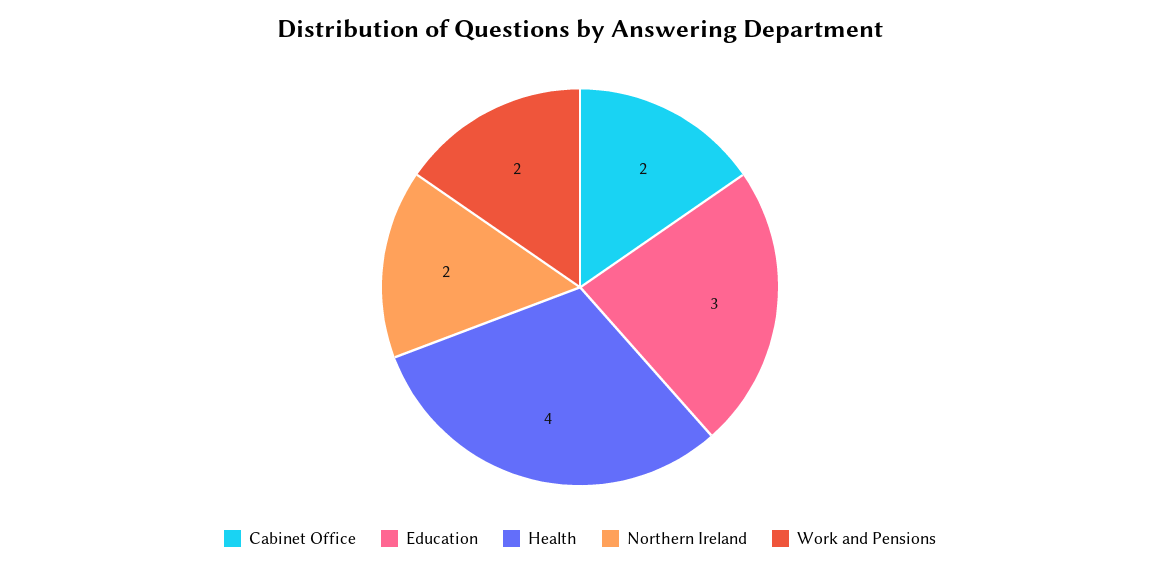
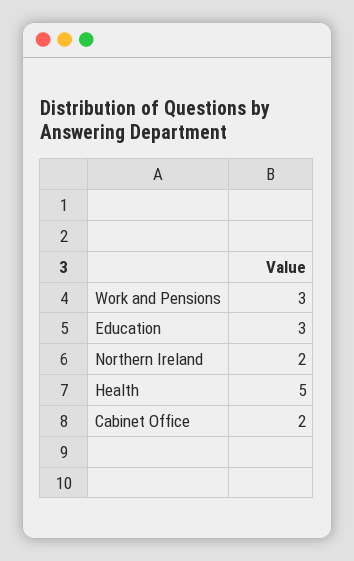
  {
    "Cabinet Office": 2,
    "Education": 3,
-   "Health": 4,
+   "Health": 5,
    "Northern Ireland": 2,
-   "Work and Pensions": 2
+   "Work and Pensions": 3
  }

